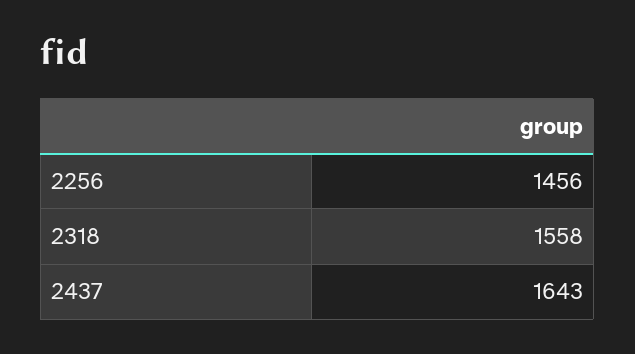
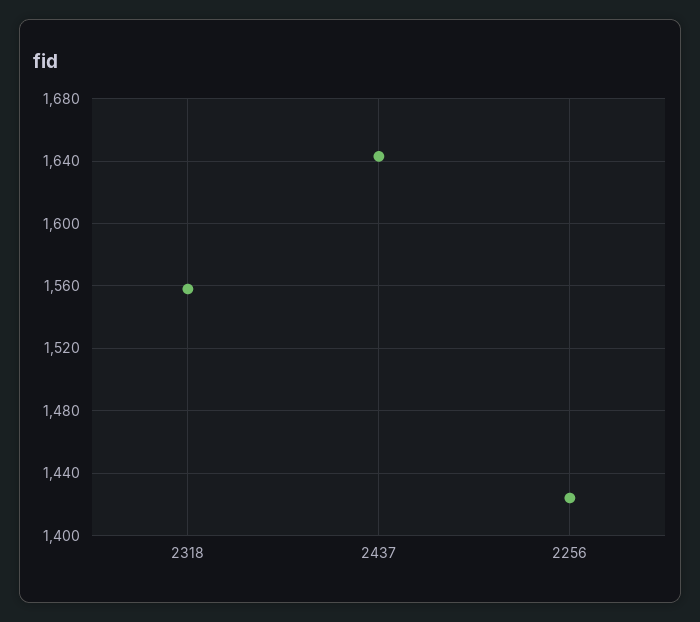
  {
-   "2256": 1456,
+   "2256": 1425,
    "2318": 1558,
    "2437": 1643
  }

